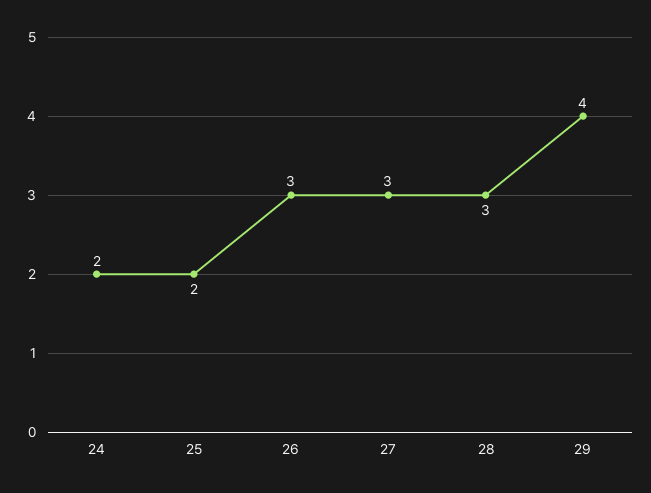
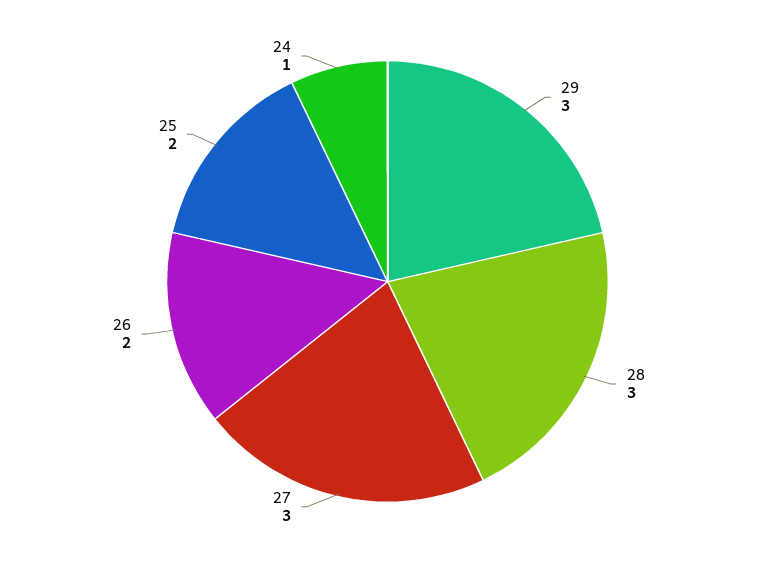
  {
-   "24": 2,
+   "24": 1,
    "25": 2,
-   "26": 3,
+   "26": 2,
    "27": 3,
    "28": 3,
-   "29": 4
+   "29": 3
  }

